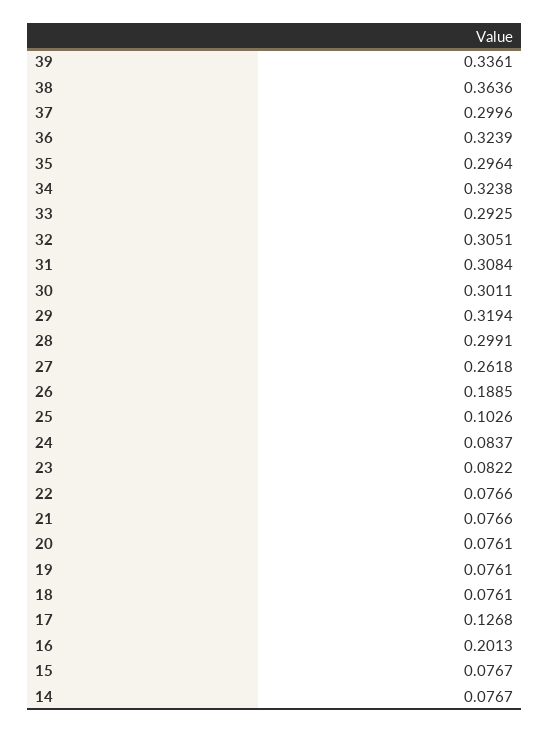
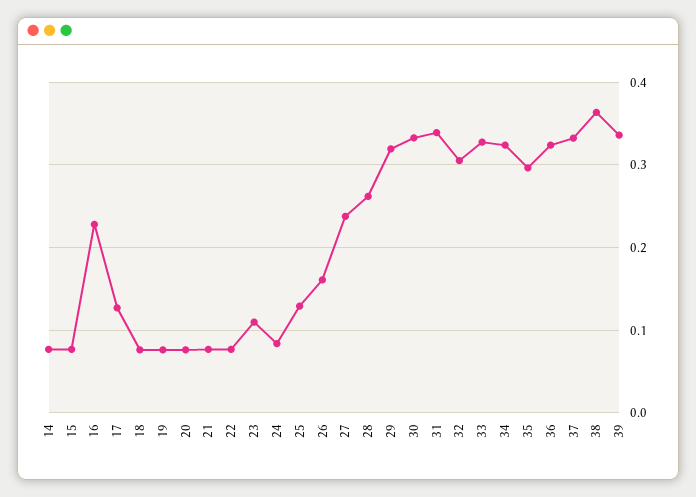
  {
    "39": 0.3361,
    "38": 0.3636,
-   "37": 0.2996,
+   "37": 0.33,
    "36": 0.3239,
    "35": 0.2964,
    "34": 0.3238,
-   "33": 0.2925,
+   "33": 0.33,
    "32": 0.3051,
-   "31": 0.3084,
+   "31": 0.34,
-   "30": 0.3011,
+   "30": 0.33,
    "29": 0.3194,
-   "28": 0.2991,
+   "28": 0.26,
-   "27": 0.2618,
+   "27": 0.24,
-   "26": 0.1885,
+   "26": 0.16,
-   "25": 0.1026,
+   "25": 0.13,
    "24": 0.0837,
-   "23": 0.0822,
+   "23": 0.11,
    "22": 0.0766,
    "21": 0.0766,
    "20": 0.0761,
    "19": 0.0761,
    "18": 0.0761,
    "17": 0.1268,
-   "16": 0.2013,
+   "16": 0.23,
    "15": 0.0767,
    "14": 0.0767
  }

